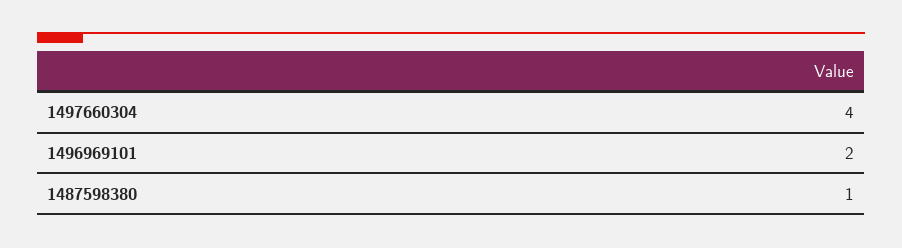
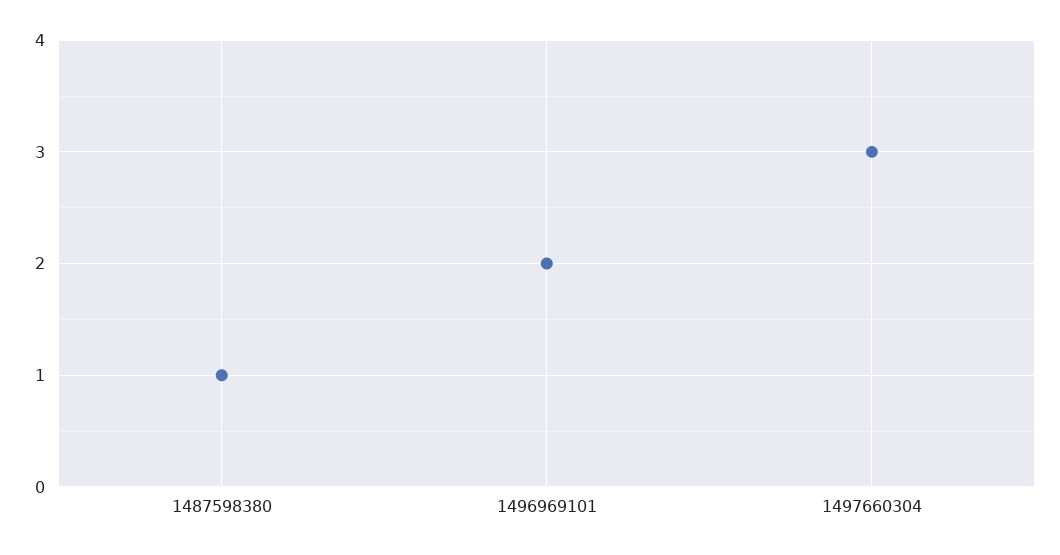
  {
-   "1497660304": 4,
+   "1497660304": 3,
    "1496969101": 2,
    "1487598380": 1
  }

